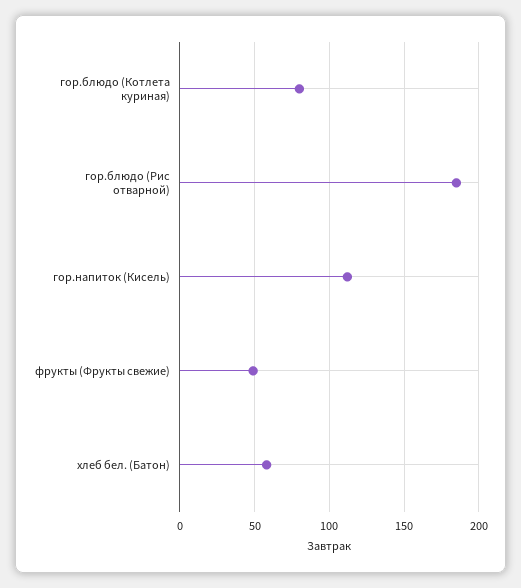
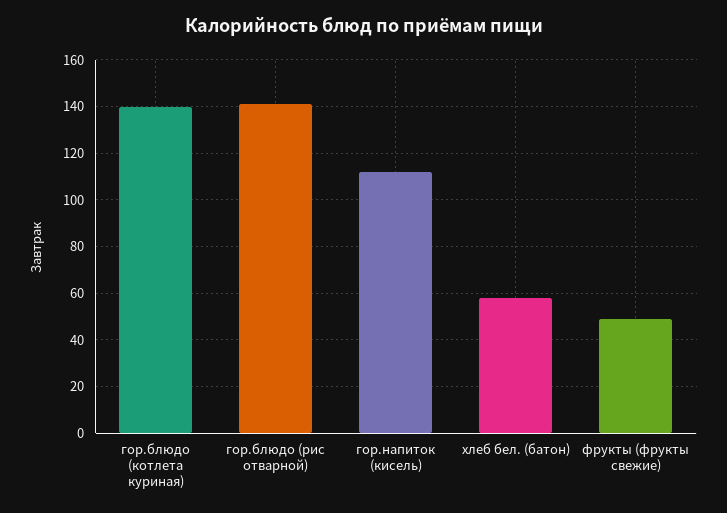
  {
-   "гор.блюдо (Котлета куриная)": 80,
+   "гор.блюдо (Котлета куриная)": 140,
-   "гор.блюдо (Рис отварной)": 185,
+   "гор.блюдо (Рис отварной)": 140,
    "гор.напиток (Кисель)": 110,
    "фрукты (Фрукты свежие)": 50,
    "хлеб бел. (Батон)": 60
  }

